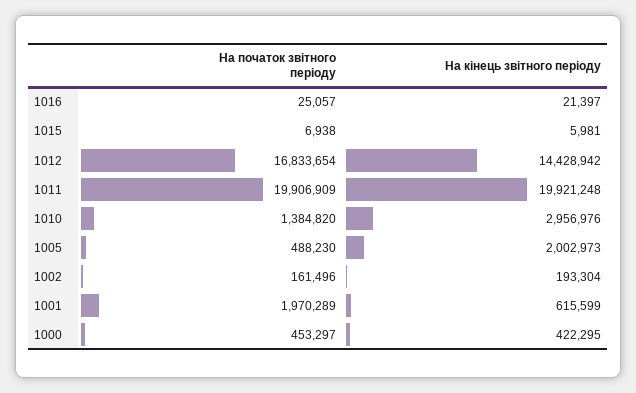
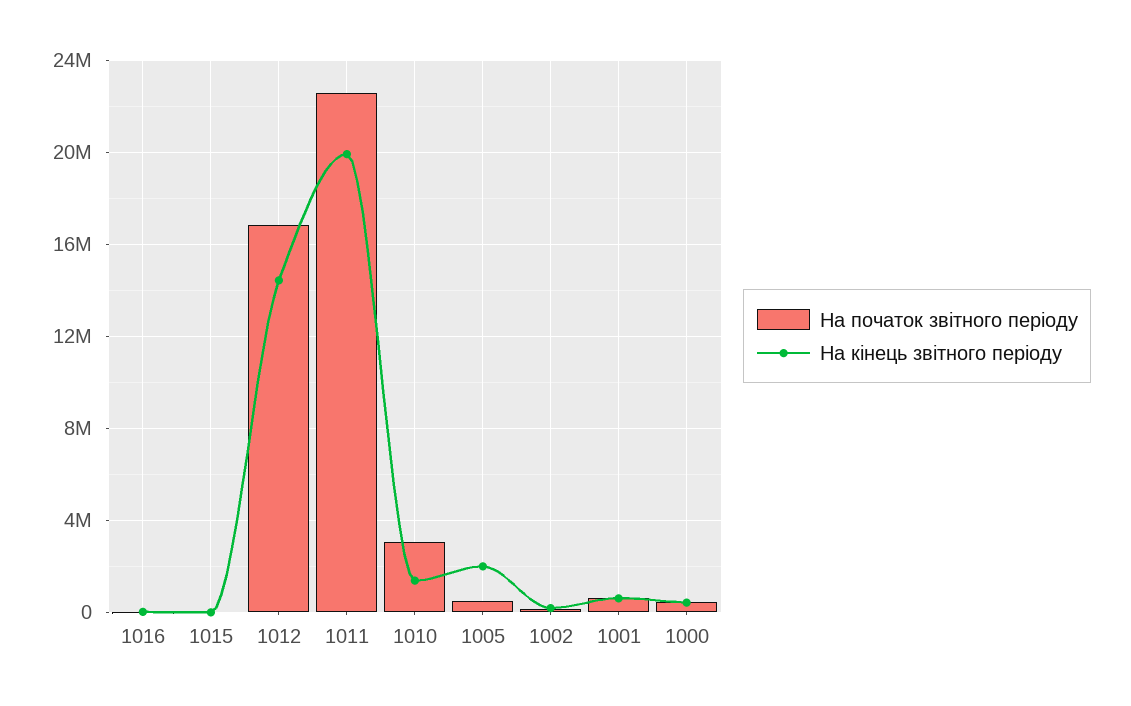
  {
    "На початок звітного періоду": {
      "1016": 25057,
      "1015": 6938,
      "1012": 16833654,
-     "1011": 19906909,
+     "1011": 22500000,
-     "1010": 1384820,
+     "1010": 3000000,
      "1005": 488230,
      "1002": 161496,
-     "1001": 1970289,
+     "1001": 500000,
      "1000": 453297
    },
    "На кінець звітного періоду": {
      "1016": 21397,
      "1015": 5981,
      "1012": 14428942,
      "1011": 19921248,
-     "1010": 2956976,
+     "1010": 1500000,
      "1005": 2002973,
      "1002": 193304,
      "1001": 615599,
      "1000": 422295
    }
  }

